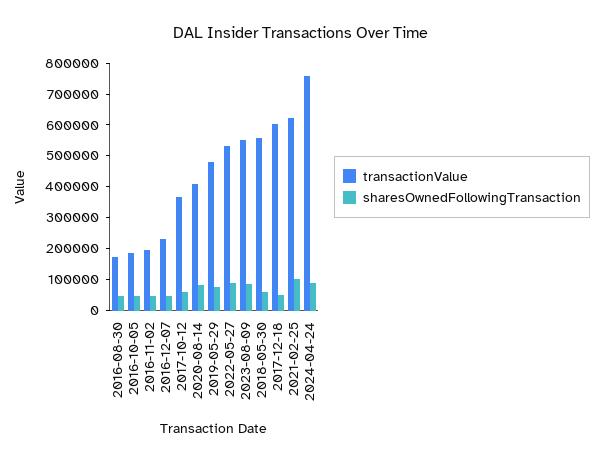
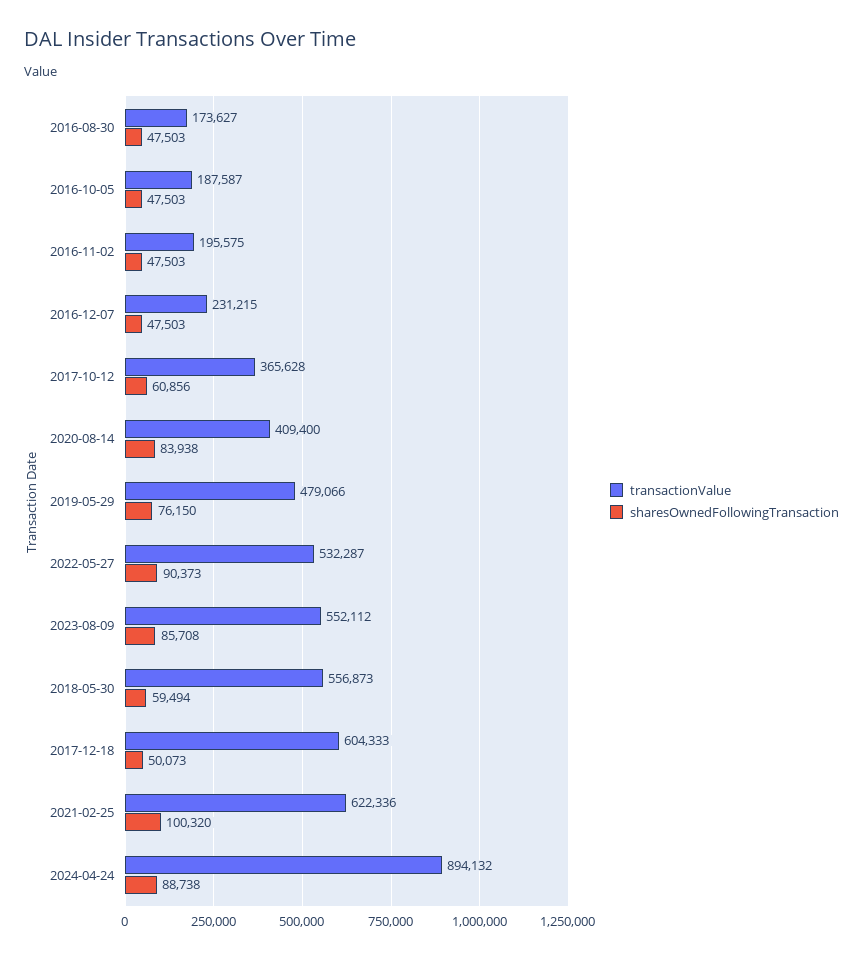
  {
    "transactionValue": {
      "2016-08-30": 173627,
      "2016-10-05": 187587,
      "2016-11-02": 195575,
      "2016-12-07": 231215,
      "2017-10-12": 365628,
      "2020-08-14": 409400,
      "2019-05-29": 479066,
      "2022-05-27": 532287,
      "2023-08-09": 552112,
      "2018-05-30": 556873,
      "2017-12-18": 604333,
      "2021-02-25": 622336,
-     "2024-04-24": 750000
+     "2024-04-24": 894132
    },
    "sharesOwnedFollowingTransaction": {
      "2016-08-30": 47503,
      "2016-10-05": 47503,
      "2016-11-02": 47503,
      "2016-12-07": 47503,
      "2017-10-12": 60856,
      "2020-08-14": 83938,
      "2019-05-29": 76150,
      "2022-05-27": 90373,
      "2023-08-09": 85708,
      "2018-05-30": 59494,
      "2017-12-18": 50073,
      "2021-02-25": 100320,
      "2024-04-24": 88738
    }
  }

